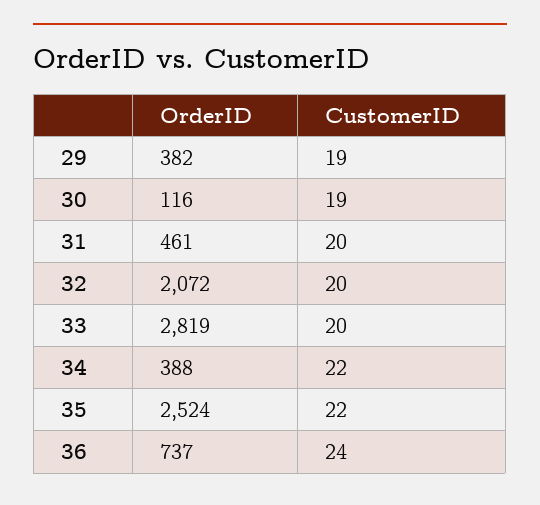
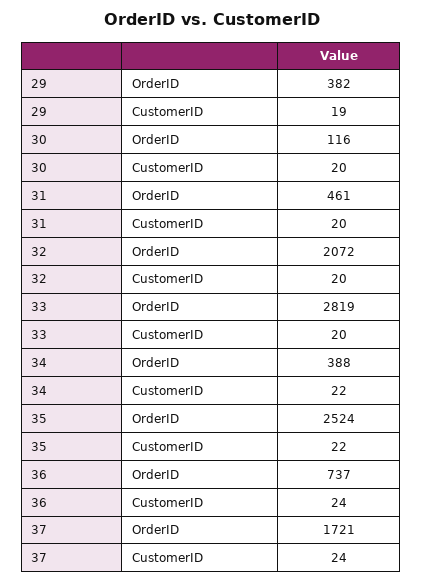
  {
    "OrderID": {
      "29": 382,
      "30": 116,
      "31": 461,
      "32": 2072,
      "33": 2819,
      "34": 388,
      "35": 2524,
-     "36": 737
+     "36": 737,
+     "37": 1721
    },
    "CustomerID": {
      "29": 19,
-     "30": 19,
+     "30": 20,
      "31": 20,
      "32": 20,
      "33": 20,
      "34": 22,
      "35": 22,
-     "36": 24
+     "36": 24,
+     "37": 24
    }
  }

